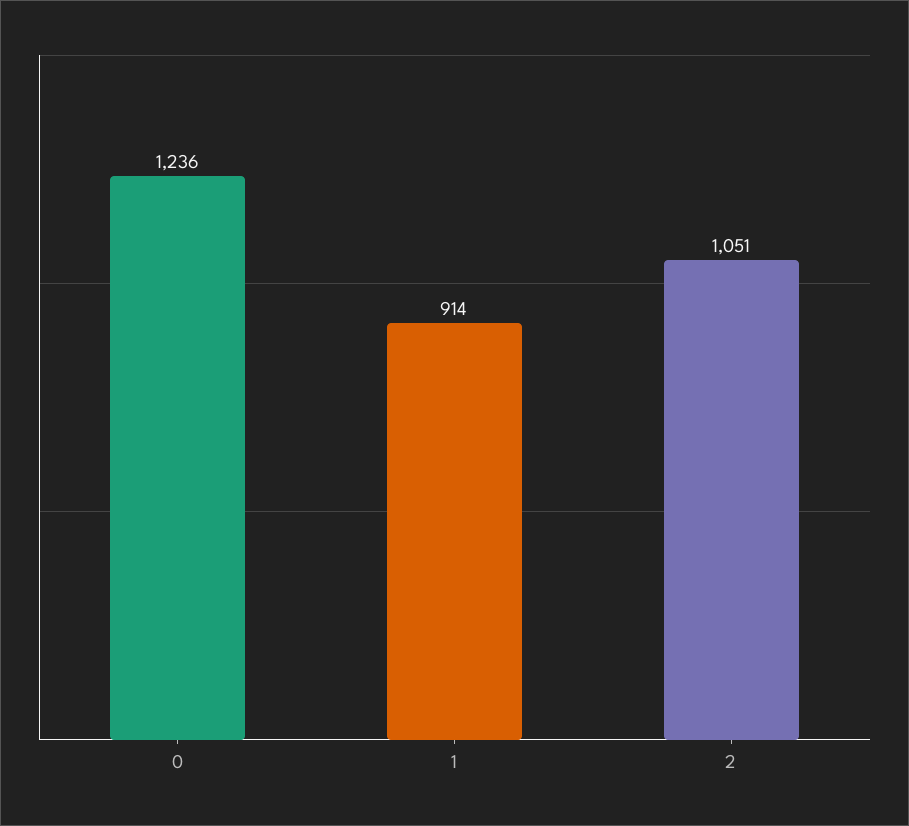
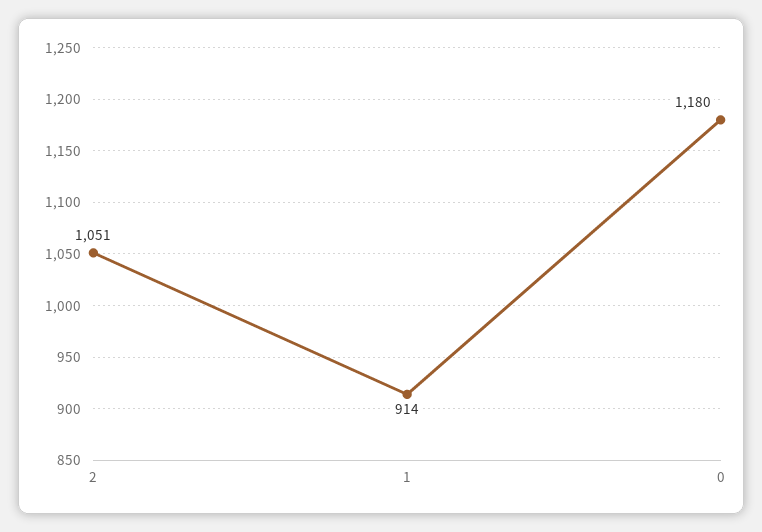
  {
-   "0": 1236,
+   "0": 1180,
    "1": 914,
    "2": 1051
  }

